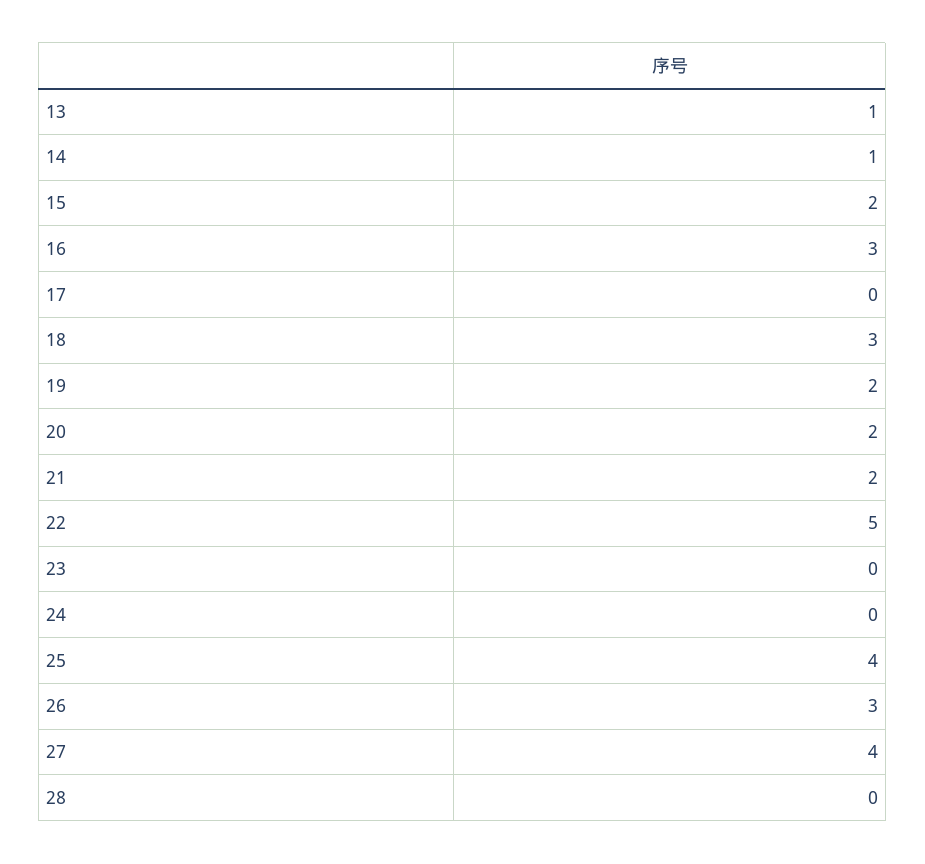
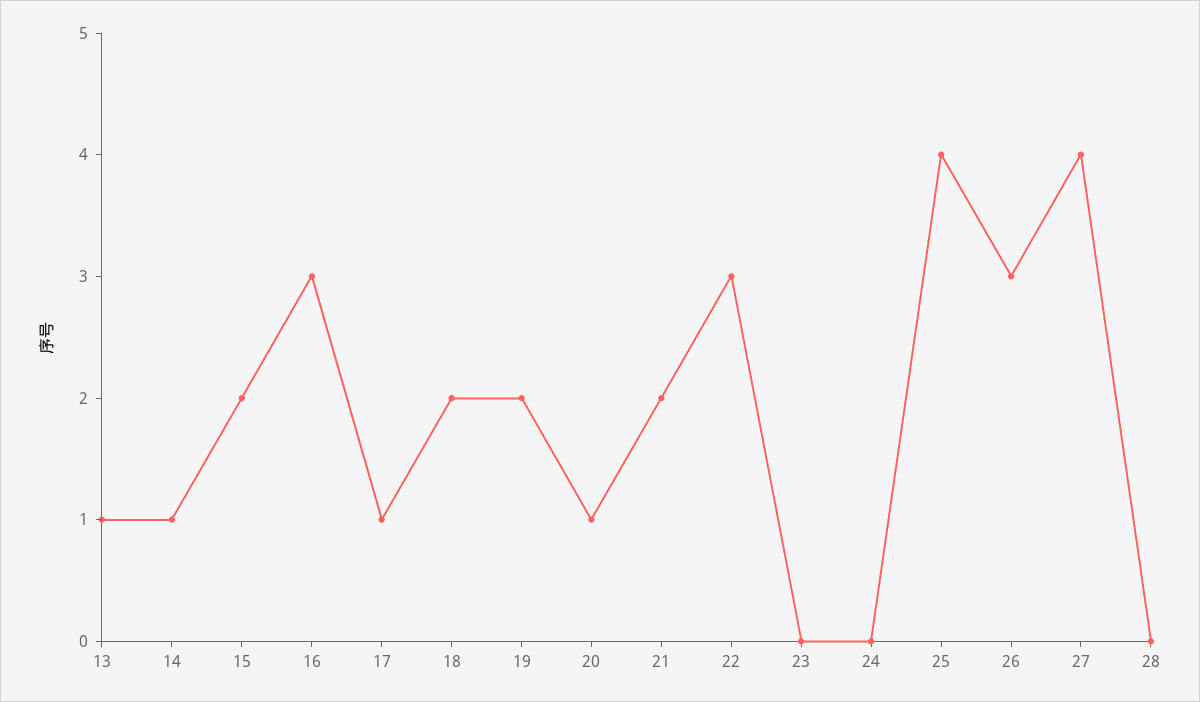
  {
    "13": 1,
    "14": 1,
    "15": 2,
    "16": 3,
-   "17": 0,
+   "17": 1,
-   "18": 3,
+   "18": 2,
    "19": 2,
-   "20": 2,
+   "20": 1,
    "21": 2,
-   "22": 5,
+   "22": 3,
    "23": 0,
    "24": 0,
    "25": 4,
    "26": 3,
    "27": 4,
    "28": 0
  }

